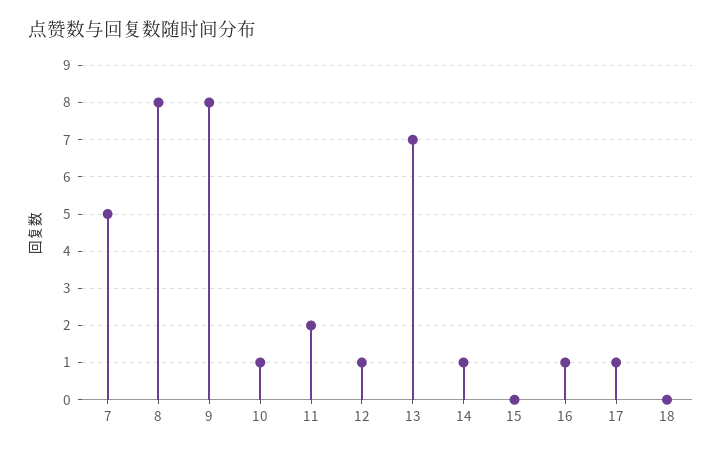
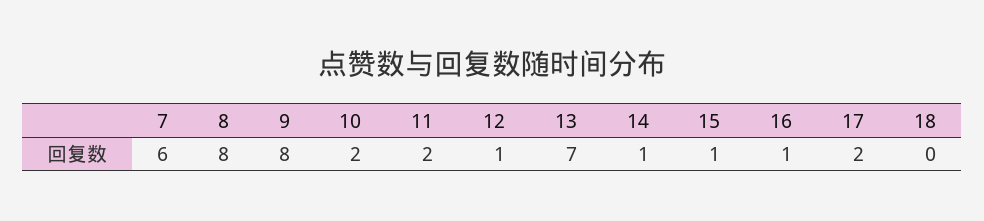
  {
-   "7": 5,
+   "7": 6,
    "8": 8,
    "9": 8,
-   "10": 1,
+   "10": 2,
    "11": 2,
    "12": 1,
    "13": 7,
    "14": 1,
-   "15": 0,
+   "15": 1,
    "16": 1,
-   "17": 1,
+   "17": 2,
    "18": 0
  }

